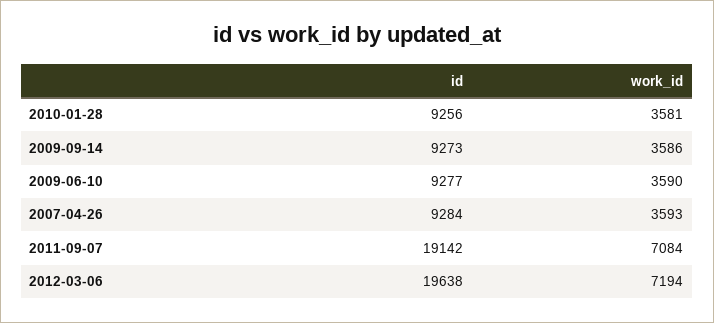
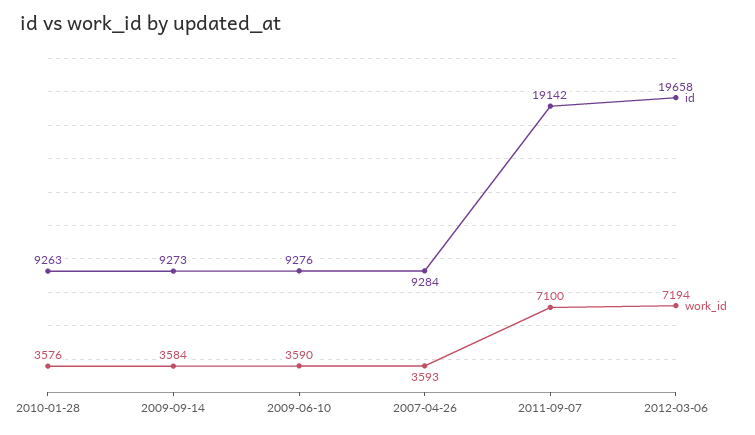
  {
    "id": {
-     "2010-01-28": 9256,
+     "2010-01-28": 9263,
      "2009-09-14": 9273,
-     "2009-06-10": 9277,
+     "2009-06-10": 9276,
      "2007-04-26": 9284,
      "2011-09-07": 19142,
-     "2012-03-06": 19638
+     "2012-03-06": 19658
    },
    "work_id": {
-     "2010-01-28": 3581,
+     "2010-01-28": 3576,
-     "2009-09-14": 3586,
+     "2009-09-14": 3584,
      "2009-06-10": 3590,
      "2007-04-26": 3593,
-     "2011-09-07": 7084,
+     "2011-09-07": 7100,
      "2012-03-06": 7194
    }
  }

